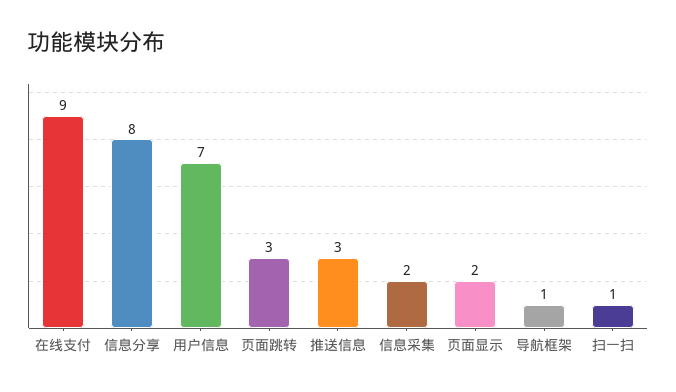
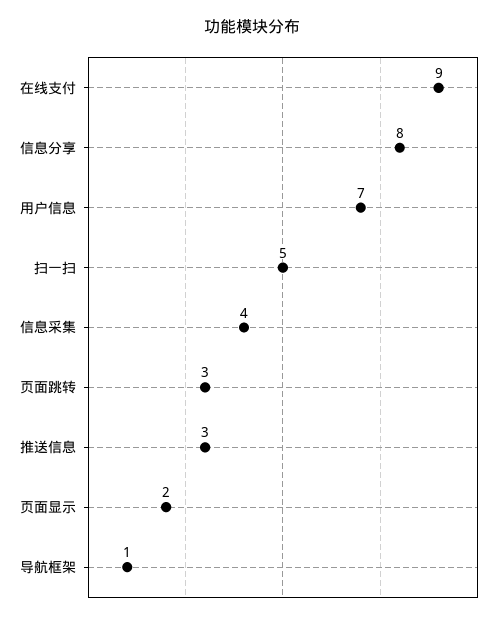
  {
    "在线支付": 9,
    "信息分享": 8,
    "用户信息": 7,
    "页面跳转": 3,
    "推送信息": 3,
-   "信息采集": 2,
+   "信息采集": 4,
    "页面显示": 2,
    "导航框架": 1,
-   "扫一扫": 1
+   "扫一扫": 5
  }

